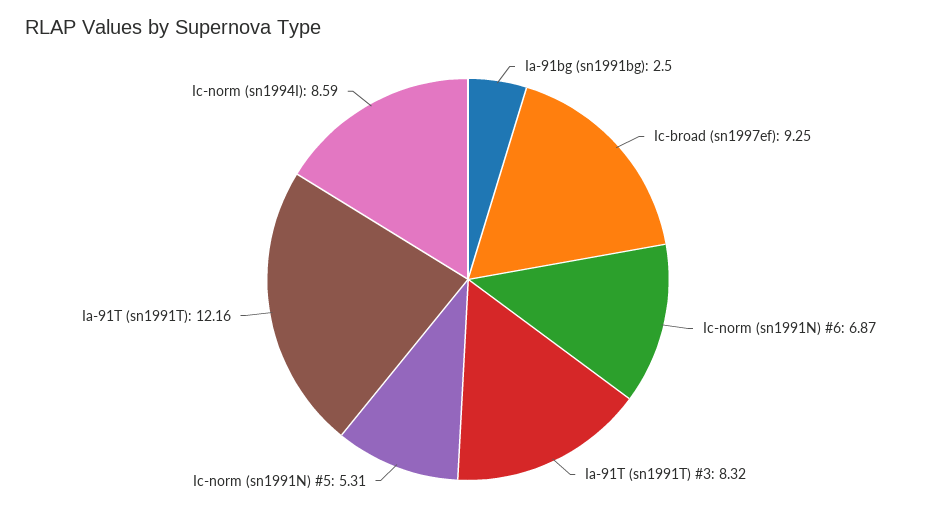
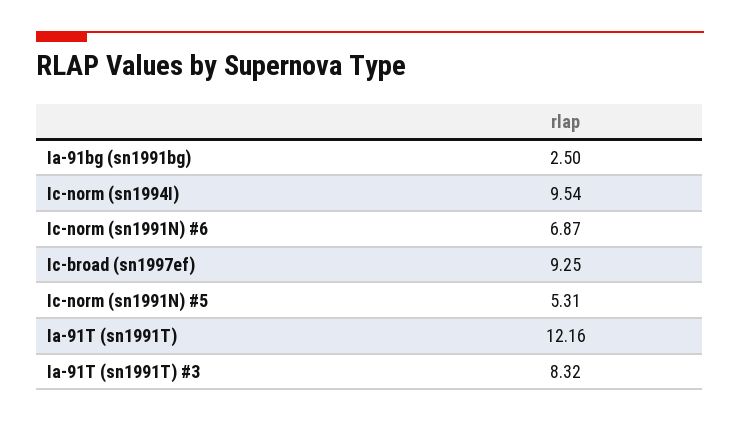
  {
    "Ia-91bg (sn1991bg)": 2.5,
    "Ic-broad (sn1997ef)": 9.25,
    "Ic-norm (sn1991N) #6": 6.87,
    "Ia-91T (sn1991T) #3": 8.32,
    "Ic-norm (sn1991N) #5": 5.31,
    "Ia-91T (sn1991T)": 12.16,
-   "Ic-norm (sn1994I)": 8.59
+   "Ic-norm (sn1994I)": 9.54
  }

